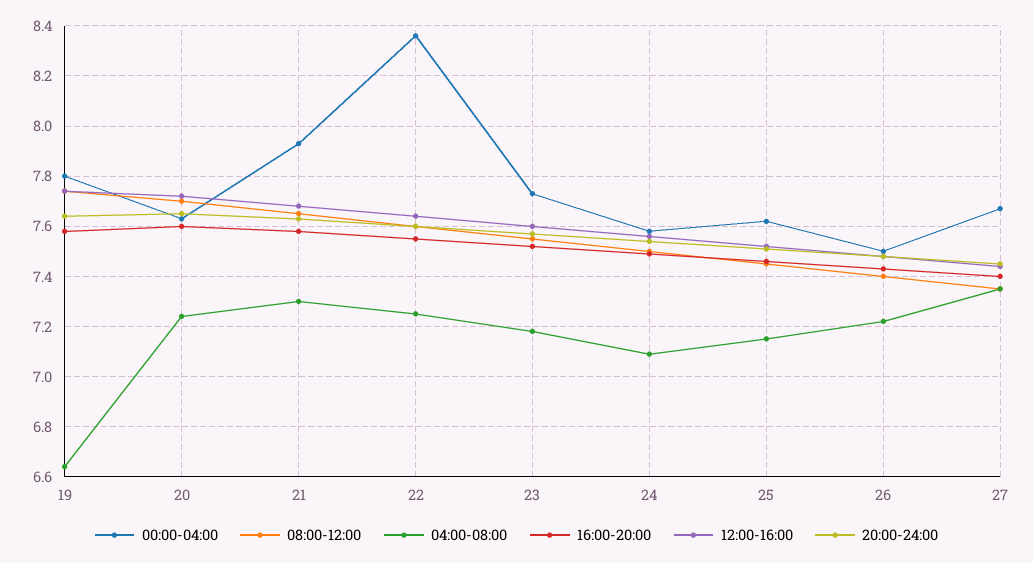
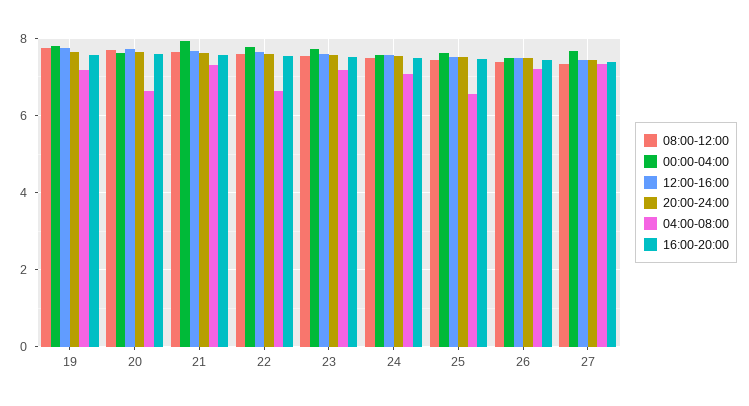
  {
    "00:00-04:00": {
      "19": 7.8,
      "20": 7.65,
      "21": 7.95,
-     "22": 8.35,
+     "22": 7.8,
      "23": 7.75,
      "24": 7.6,
      "25": 7.6,
      "26": 7.5,
      "27": 7.65
    },
    "08:00-12:00": {
      "19": 7.75,
      "20": 7.7,
      "21": 7.65,
      "22": 7.6,
      "23": 7.55,
      "24": 7.5,
      "25": 7.45,
      "26": 7.4,
      "27": 7.35
    },
    "04:00-08:00": {
-     "19": 6.65,
+     "19": 7.2,
-     "20": 7.25,
+     "20": 6.6,
      "21": 7.3,
-     "22": 7.25,
+     "22": 6.6,
      "23": 7.2,
      "24": 7.1,
-     "25": 7.15,
+     "25": 6.6,
      "26": 7.2,
      "27": 7.35
    },
    "16:00-20:00": {
      "19": 7.6,
      "20": 7.6,
      "21": 7.6,
      "22": 7.55,
      "23": 7.5,
      "24": 7.5,
      "25": 7.45,
      "26": 7.45,
      "27": 7.4
    },
    "12:00-16:00": {
      "19": 7.75,
      "20": 7.7,
      "21": 7.7,
      "22": 7.65,
      "23": 7.6,
      "24": 7.55,
      "25": 7.5,
      "26": 7.5,
      "27": 7.45
    },
    "20:00-24:00": {
      "19": 7.65,
      "20": 7.65,
      "21": 7.65,
      "22": 7.6,
      "23": 7.55,
      "24": 7.55,
      "25": 7.5,
      "26": 7.5,
      "27": 7.45
    }
  }

